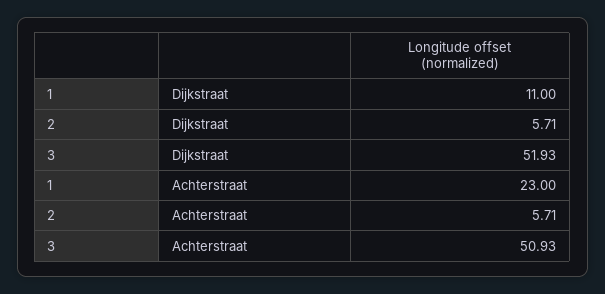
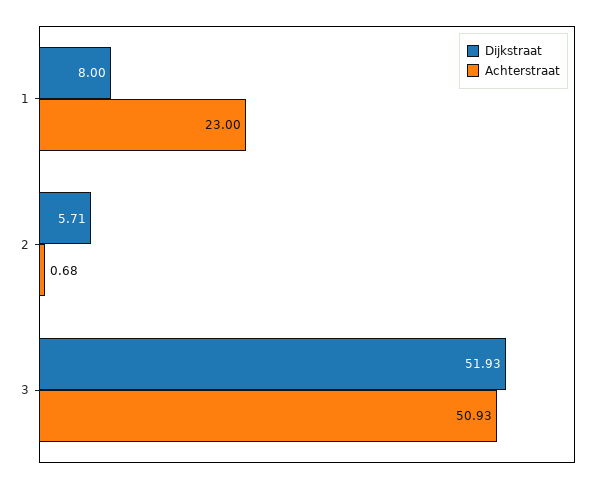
  {
    "Dijkstraat": {
-     "1": 11,
+     "1": 8,
      "2": 5.71,
      "3": 51.93
    },
    "Achterstraat": {
      "1": 23,
-     "2": 5.71,
+     "2": 0.68,
      "3": 50.93
    }
  }

